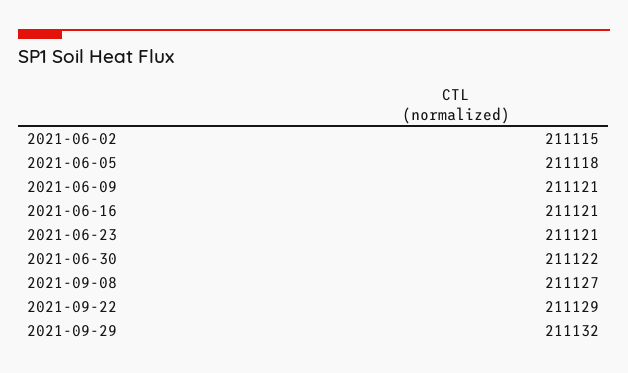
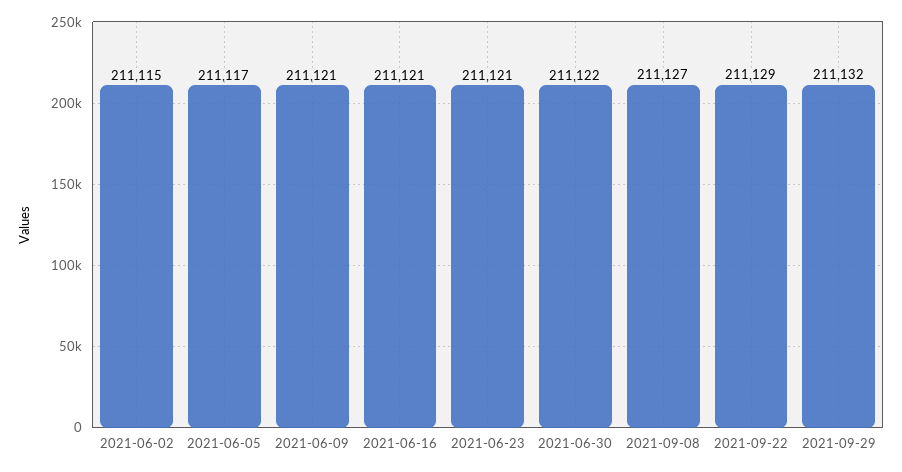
  {
    "2021-06-02": 211115,
-   "2021-06-05": 211118,
+   "2021-06-05": 211117,
    "2021-06-09": 211121,
    "2021-06-16": 211121,
    "2021-06-23": 211121,
    "2021-06-30": 211122,
    "2021-09-08": 211127,
    "2021-09-22": 211129,
    "2021-09-29": 211132
  }

